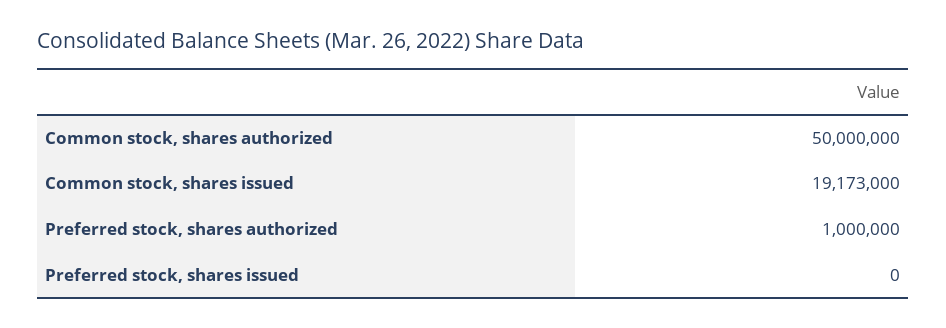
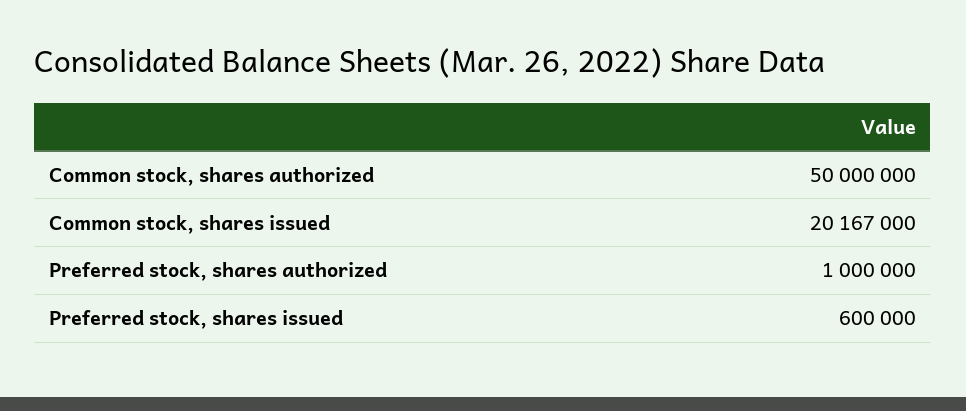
  {
    "Common stock, shares authorized": 50000000,
-   "Common stock, shares issued": 19173000,
+   "Common stock, shares issued": 20167000,
    "Preferred stock, shares authorized": 1000000,
-   "Preferred stock, shares issued": 0
+   "Preferred stock, shares issued": 600000
  }

